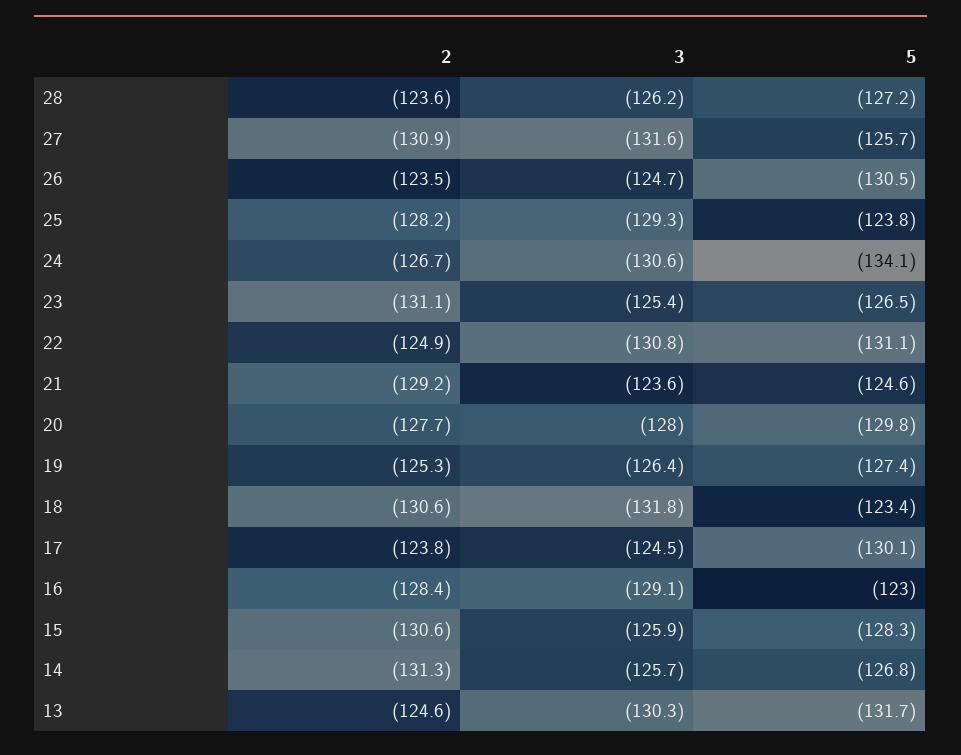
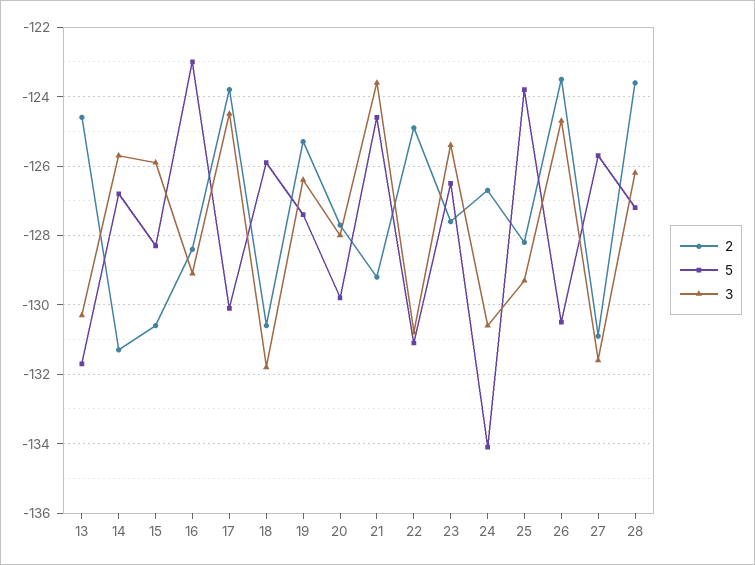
  {
    "2": {
      "28": -123.6,
      "27": -130.9,
      "26": -123.5,
      "25": -128.2,
      "24": -126.7,
-     "23": -131.1,
+     "23": -127.5,
      "22": -124.9,
      "21": -129.2,
      "20": -127.7,
      "19": -125.3,
      "18": -130.6,
      "17": -123.8,
      "16": -128.4,
      "15": -130.6,
      "14": -131.3,
      "13": -124.6
    },
    "3": {
      "28": -126.2,
      "27": -131.6,
      "26": -124.7,
      "25": -129.3,
      "24": -130.6,
      "23": -125.4,
      "22": -130.8,
      "21": -123.6,
      "20": -128,
      "19": -126.4,
      "18": -131.8,
      "17": -124.5,
      "16": -129.1,
      "15": -125.9,
      "14": -125.7,
      "13": -130.3
    },
    "5": {
      "28": -127.2,
      "27": -125.7,
      "26": -130.5,
      "25": -123.8,
      "24": -134.1,
      "23": -126.5,
      "22": -131.1,
      "21": -124.6,
      "20": -129.8,
      "19": -127.4,
-     "18": -123.4,
+     "18": -126,
      "17": -130.1,
      "16": -123,
      "15": -128.3,
      "14": -126.8,
      "13": -131.7
    }
  }

